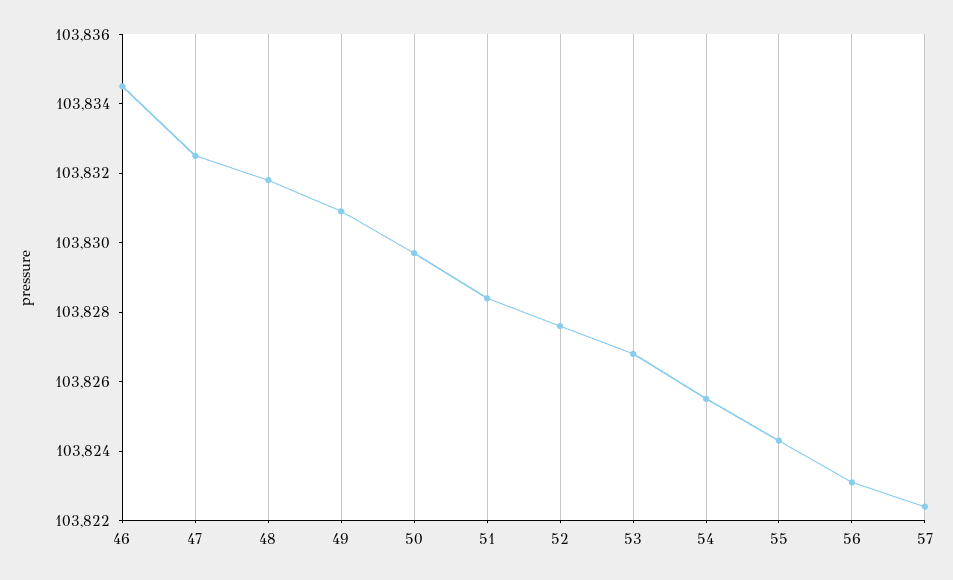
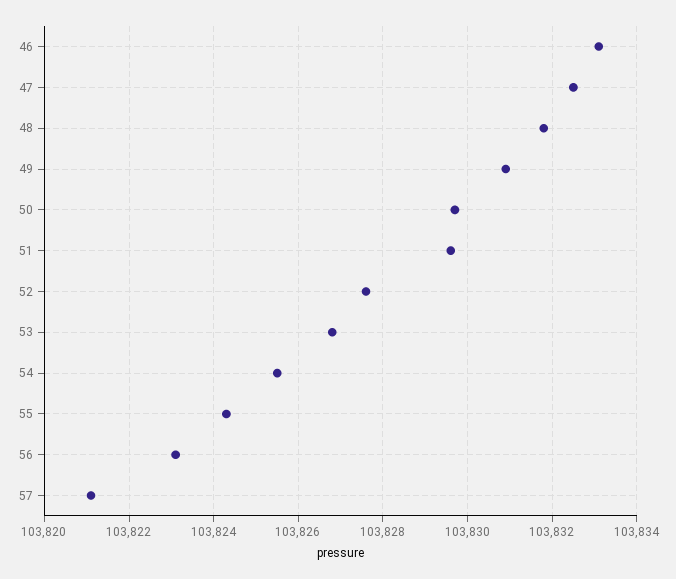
  {
-   "46": 103834.5,
+   "46": 103833,
    "47": 103832.5,
    "48": 103832,
    "49": 103831,
    "50": 103829.5,
-   "51": 103828.5,
+   "51": 103829.5,
    "52": 103827.5,
    "53": 103827,
    "54": 103825.5,
    "55": 103824.5,
    "56": 103823,
-   "57": 103822.5
+   "57": 103821
  }

